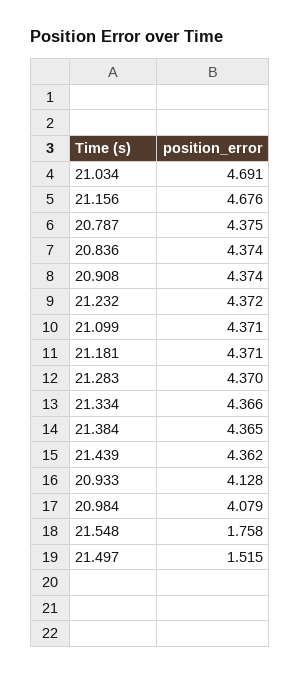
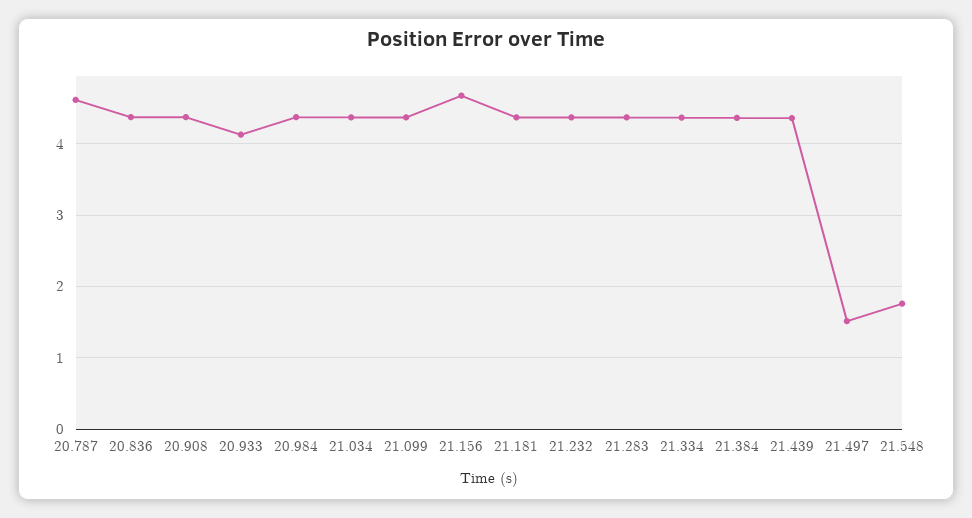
  {
-   "21.034": 4.691,
+   "21.034": 4.4,
    "21.156": 4.676,
-   "20.787": 4.375,
+   "20.787": 4.6,
    "20.836": 4.374,
    "20.908": 4.374,
    "21.232": 4.372,
    "21.099": 4.371,
    "21.181": 4.371,
    "21.283": 4.37,
    "21.334": 4.366,
    "21.384": 4.365,
    "21.439": 4.362,
    "20.933": 4.128,
-   "20.984": 4.079,
+   "20.984": 4.4,
    "21.548": 1.758,
    "21.497": 1.515
  }

